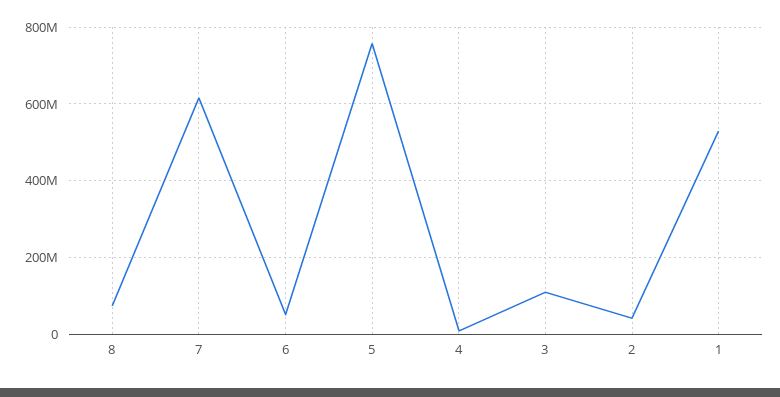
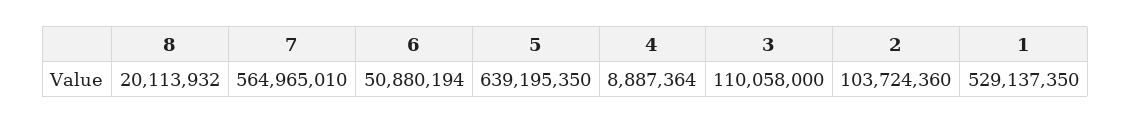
  {
-   "8": 80000000,
+   "8": 20113932,
-   "7": 620000000,
+   "7": 564965010,
    "6": 50880194,
-   "5": 760000000,
+   "5": 639195350,
    "4": 8887364,
    "3": 110058000,
-   "2": 40000000,
+   "2": 103724360,
    "1": 529137350
  }

